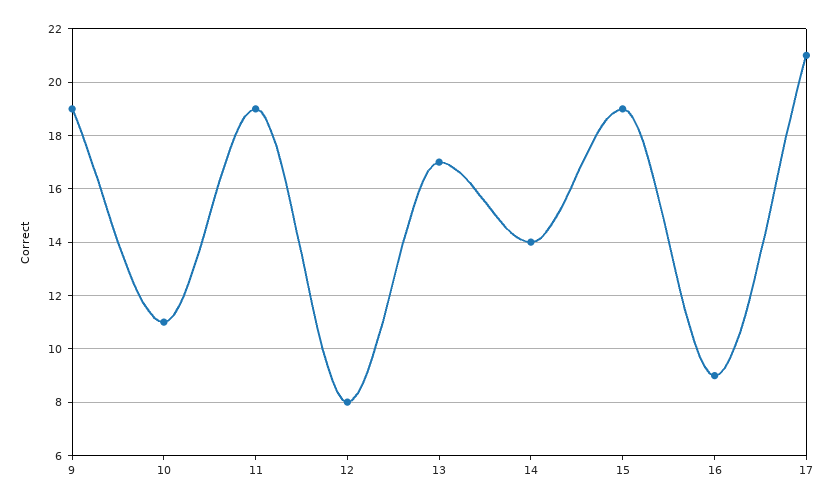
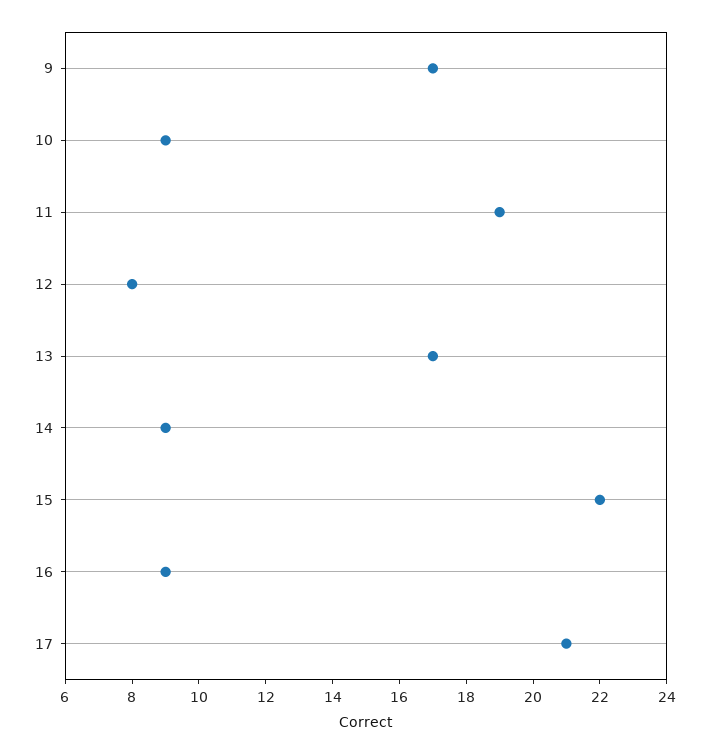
  {
-   "9": 19,
+   "9": 17,
-   "10": 11,
+   "10": 9,
    "11": 19,
    "12": 8,
    "13": 17,
-   "14": 14,
+   "14": 9,
-   "15": 19,
+   "15": 22,
    "16": 9,
    "17": 21
  }

